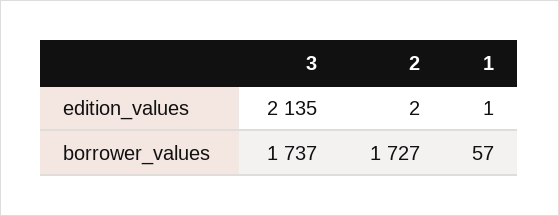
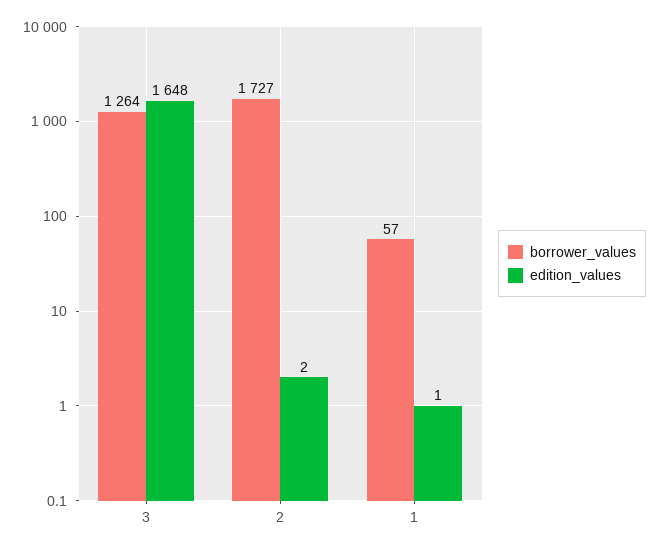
  {
    "edition_values": {
-     "3": 2135,
+     "3": 1648,
      "2": 2,
      "1": 1
    },
    "borrower_values": {
-     "3": 1737,
+     "3": 1264,
      "2": 1727,
      "1": 57
    }
  }

